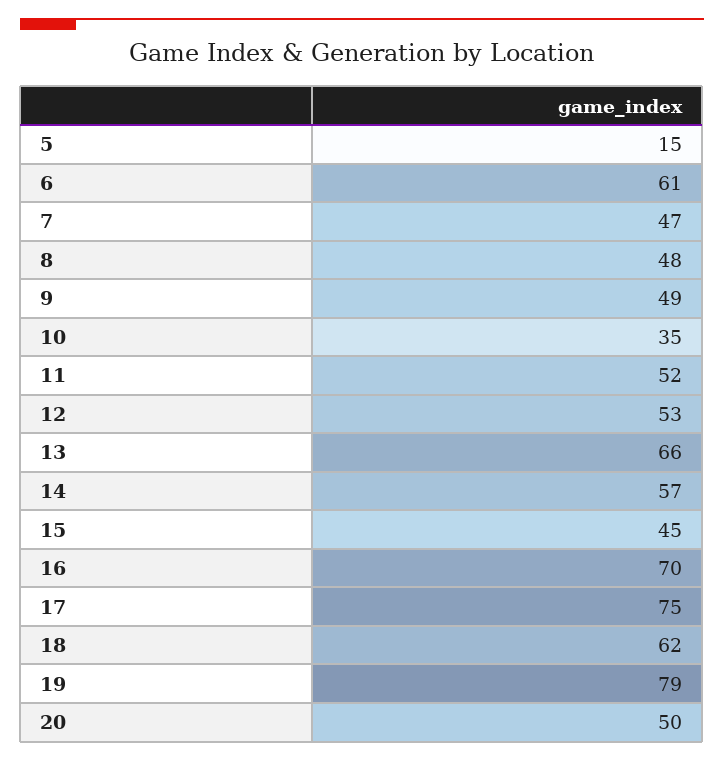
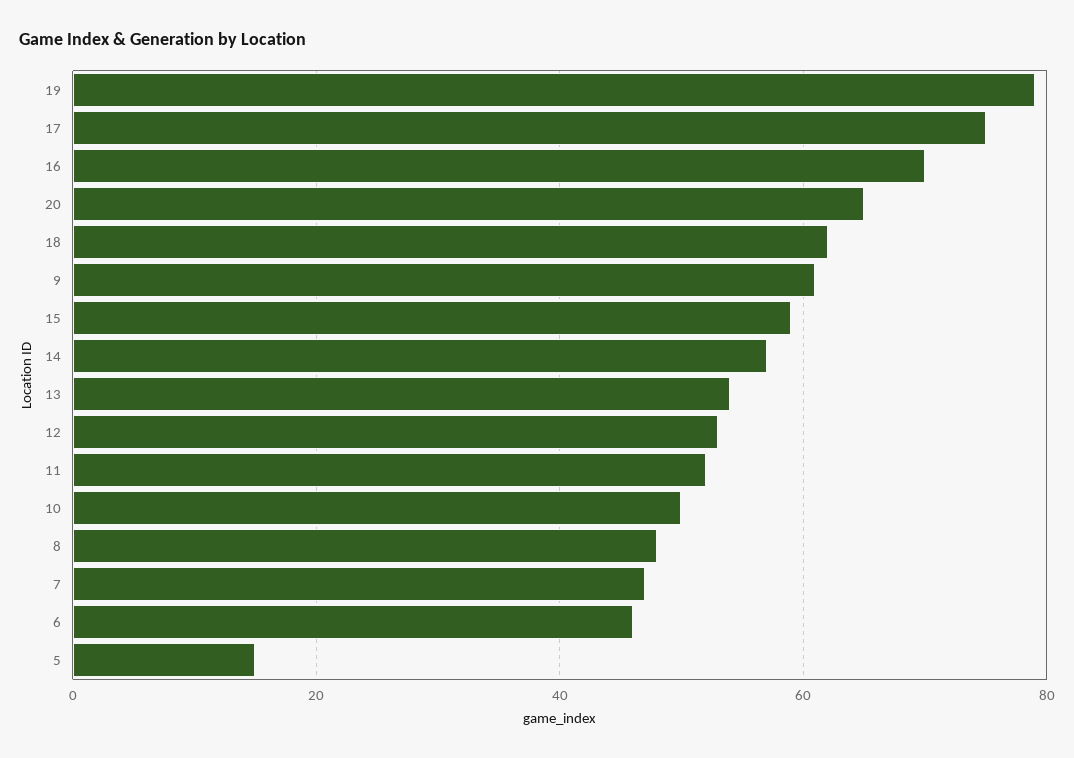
  {
    "5": 15,
-   "6": 61,
+   "6": 45,
    "7": 47,
    "8": 48,
-   "9": 49,
+   "9": 60,
-   "10": 35,
+   "10": 50,
    "11": 52,
    "12": 53,
-   "13": 66,
+   "13": 55,
    "14": 57,
-   "15": 45,
+   "15": 60,
    "16": 70,
    "17": 75,
    "18": 62,
    "19": 79,
-   "20": 50
+   "20": 65
  }

